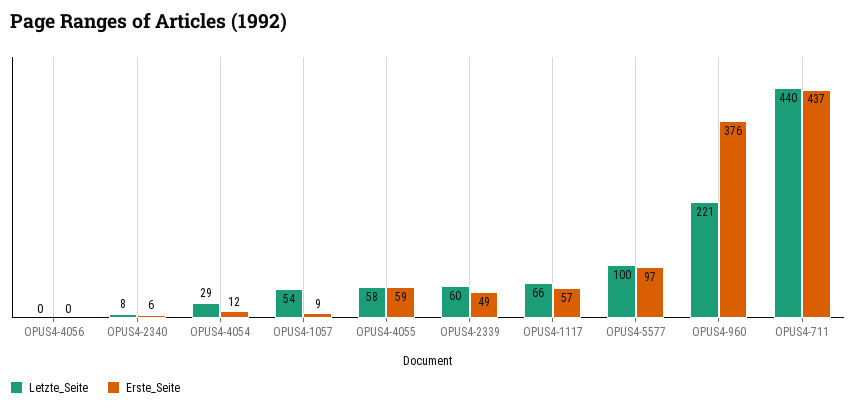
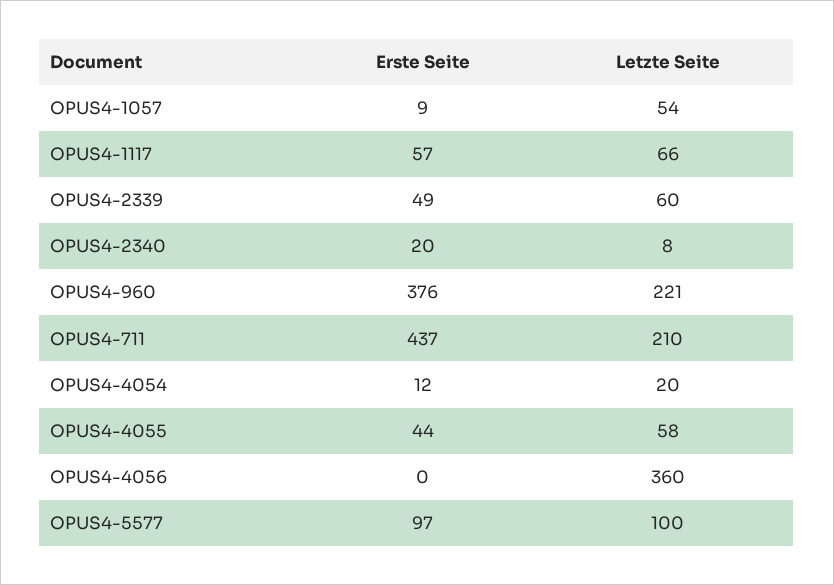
  {
    "Letzte_Seite": {
-     "OPUS4-4056": 0,
+     "OPUS4-4056": 360,
      "OPUS4-2340": 8,
-     "OPUS4-4054": 29,
+     "OPUS4-4054": 20,
      "OPUS4-1057": 54,
      "OPUS4-4055": 58,
      "OPUS4-2339": 60,
      "OPUS4-1117": 66,
      "OPUS4-5577": 100,
      "OPUS4-960": 221,
-     "OPUS4-711": 440
+     "OPUS4-711": 210
    },
    "Erste_Seite": {
      "OPUS4-4056": 0,
-     "OPUS4-2340": 6,
+     "OPUS4-2340": 20,
      "OPUS4-4054": 12,
      "OPUS4-1057": 9,
-     "OPUS4-4055": 59,
+     "OPUS4-4055": 44,
      "OPUS4-2339": 49,
      "OPUS4-1117": 57,
      "OPUS4-5577": 97,
      "OPUS4-960": 376,
      "OPUS4-711": 437
    }
  }

